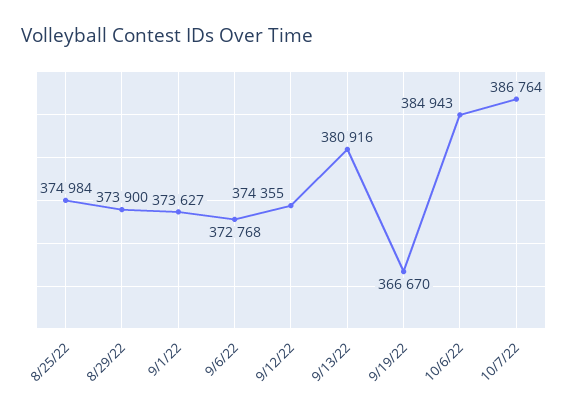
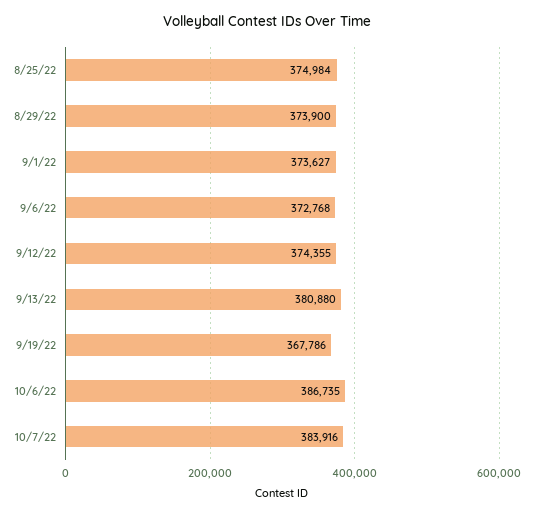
  {
    "8/25/22": 374984,
    "8/29/22": 373900,
    "9/1/22": 373627,
    "9/6/22": 372768,
    "9/12/22": 374355,
-   "9/13/22": 380916,
+   "9/13/22": 380880,
-   "9/19/22": 366670,
+   "9/19/22": 367786,
-   "10/6/22": 384943,
+   "10/6/22": 386735,
-   "10/7/22": 386764
+   "10/7/22": 383916
  }

